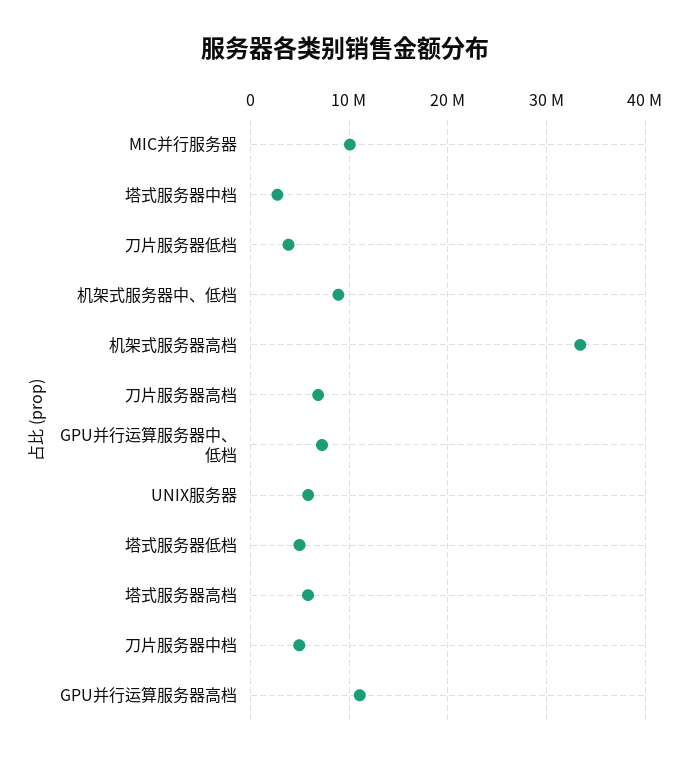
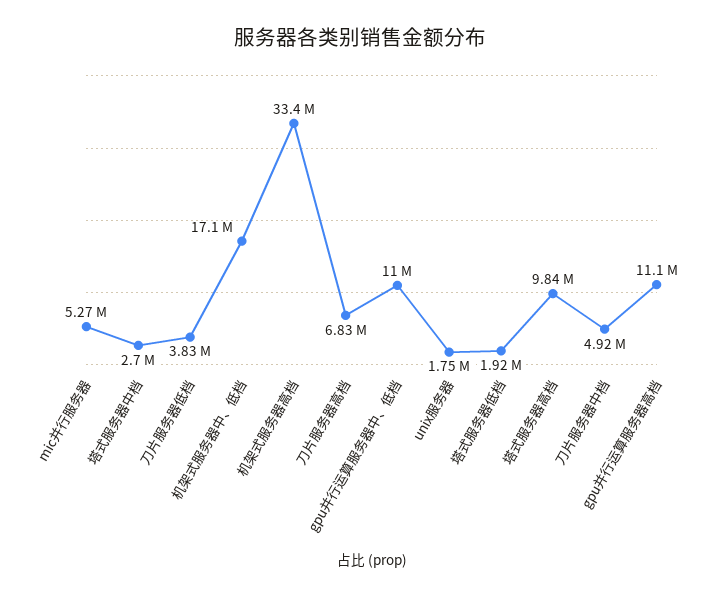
  {
-   "MIC并行服务器": 10000000,
+   "MIC并行服务器": 5270000,
    "塔式服务器中档": 2700000,
    "刀片服务器低档": 3830000,
-   "机架式服务器中、低档": 9000000,
+   "机架式服务器中、低档": 17100000,
    "机架式服务器高档": 33400000,
    "刀片服务器高档": 6830000,
-   "GPU并行运算服务器中、低档": 7000000,
+   "GPU并行运算服务器中、低档": 11000000,
-   "UNIX服务器": 6000000,
+   "UNIX服务器": 1750000,
-   "塔式服务器低档": 5000000,
+   "塔式服务器低档": 1920000,
-   "塔式服务器高档": 6000000,
+   "塔式服务器高档": 9840000,
    "刀片服务器中档": 4920000,
    "GPU并行运算服务器高档": 11100000
  }

